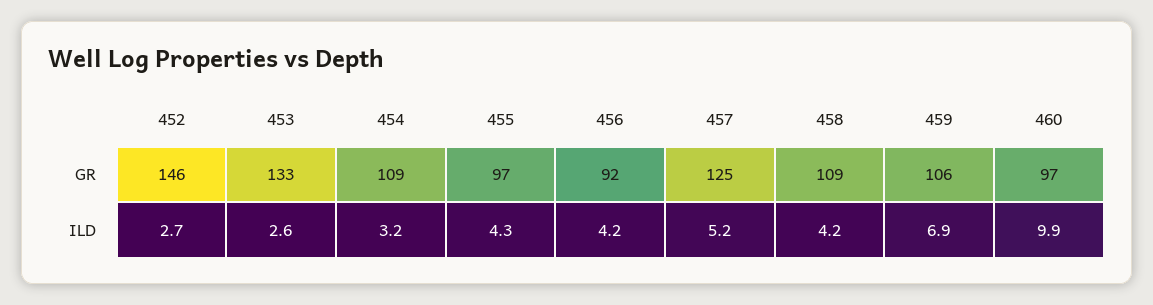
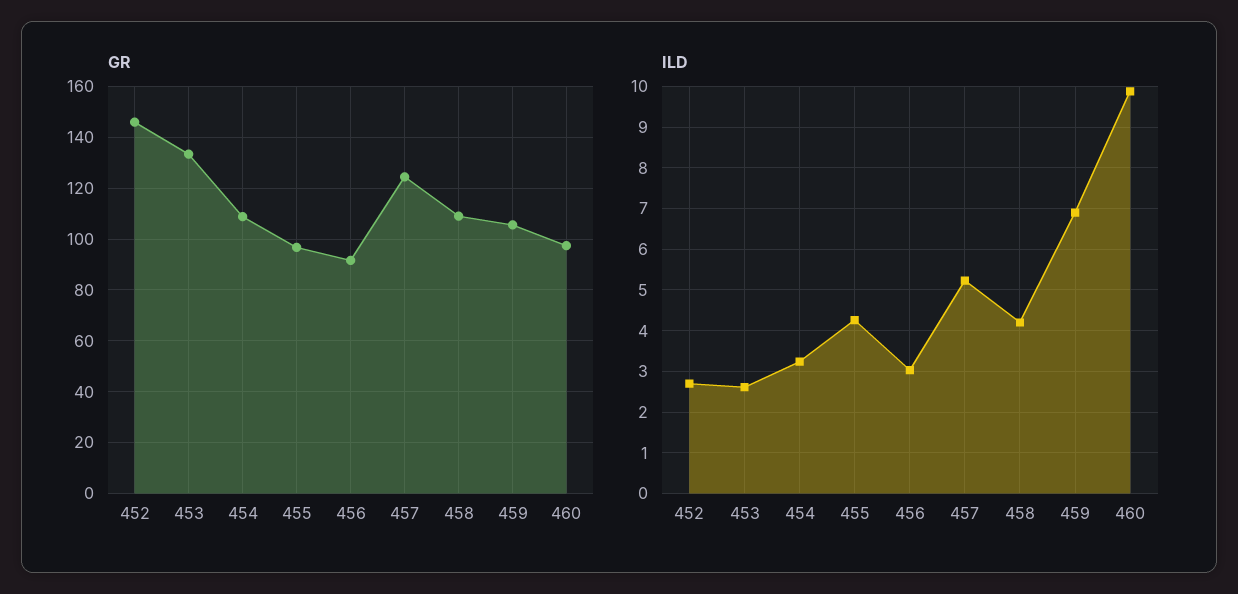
  {
    "GR": {
      "452": 146,
      "453": 133,
      "454": 109,
      "455": 97,
      "456": 92,
      "457": 125,
      "458": 109,
      "459": 106,
      "460": 97
    },
    "ILD": {
      "452": 2.7,
      "453": 2.6,
      "454": 3.2,
      "455": 4.3,
-     "456": 4.2,
+     "456": 3,
      "457": 5.2,
      "458": 4.2,
      "459": 6.9,
      "460": 9.9
    }
  }

